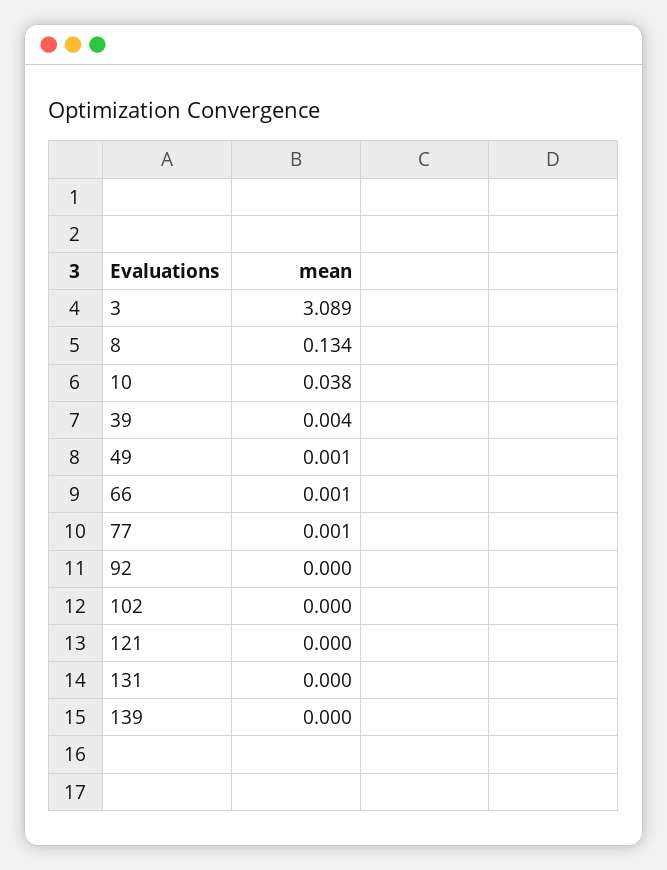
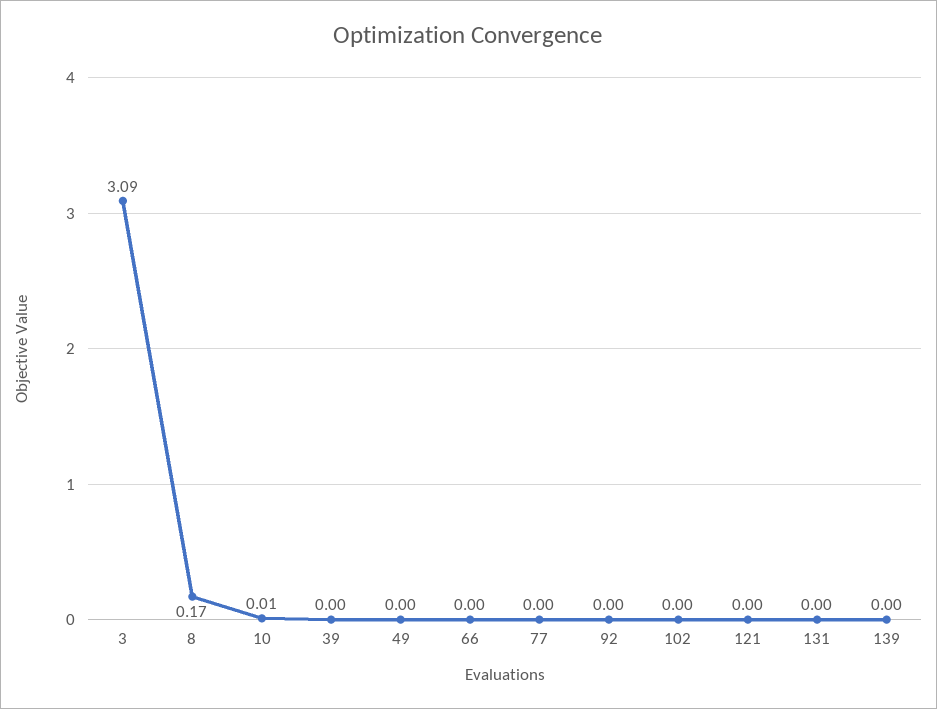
  {
    "3": 3.089,
-   "8": 0.134,
+   "8": 0.17,
-   "10": 0.038,
+   "10": 0.01,
    "39": 0.004,
    "49": 0.001,
    "66": 0.001,
    "77": 0.001,
    "92": 0,
    "102": 0,
    "121": 0,
    "131": 0,
    "139": 0
  }

